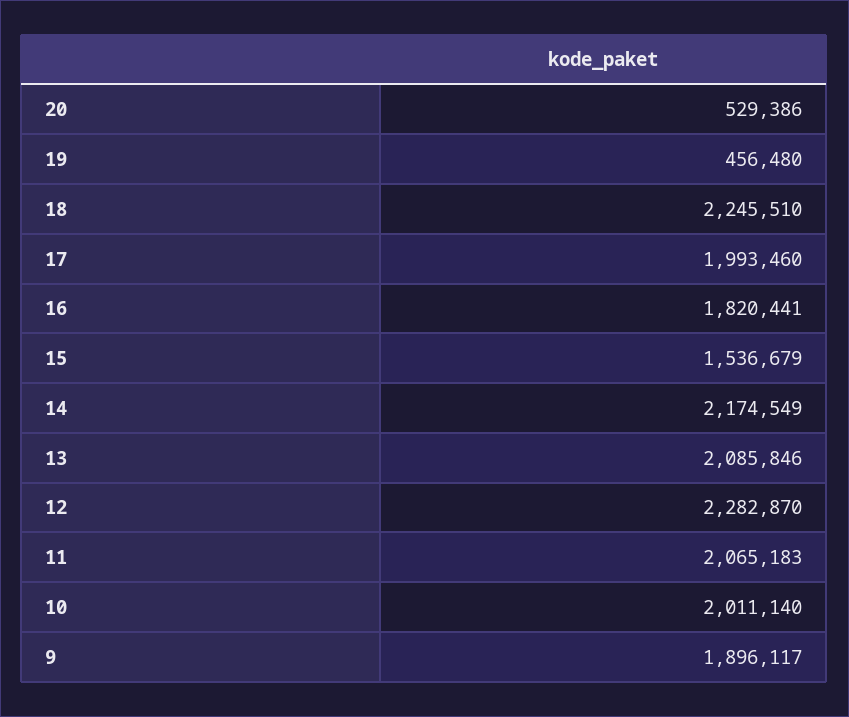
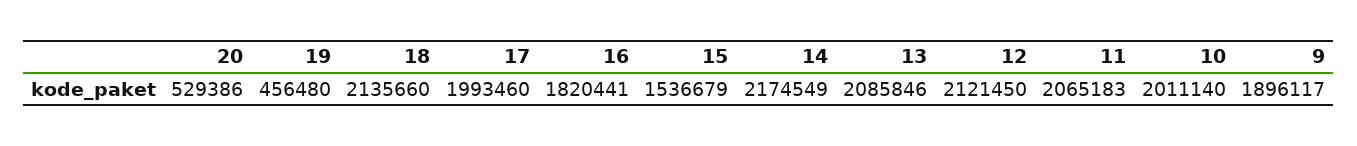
  {
    "20": 529386,
    "19": 456480,
-   "18": 2245510,
+   "18": 2135660,
    "17": 1993460,
    "16": 1820441,
    "15": 1536679,
    "14": 2174549,
    "13": 2085846,
-   "12": 2282870,
+   "12": 2121450,
    "11": 2065183,
    "10": 2011140,
    "9": 1896117
  }

